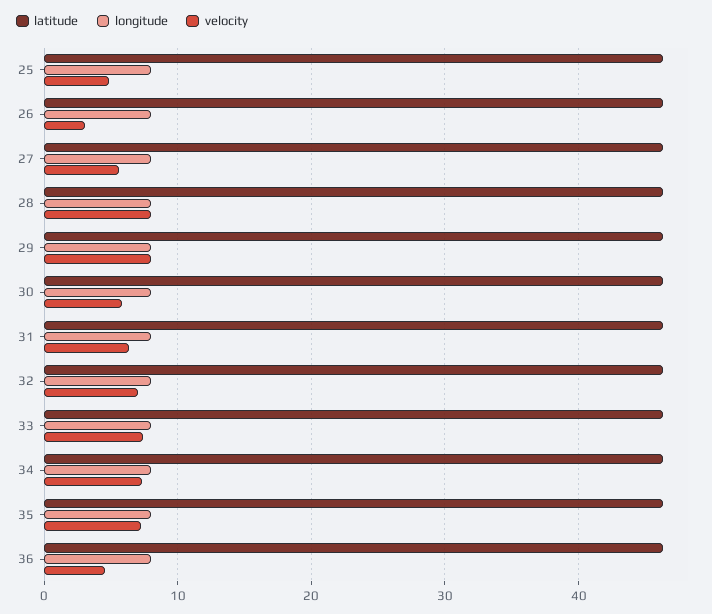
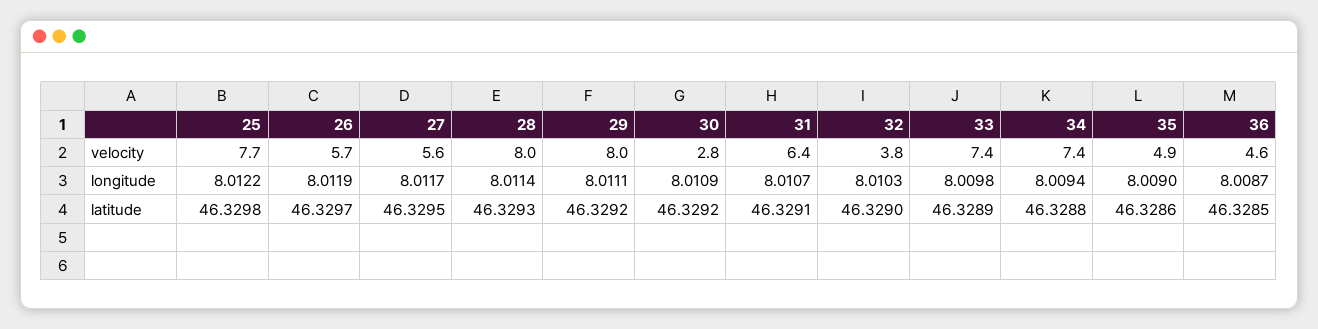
  {
    "latitude": {
      "25": 46.3298,
      "26": 46.3297,
      "27": 46.3295,
      "28": 46.3293,
      "29": 46.3292,
      "30": 46.3292,
      "31": 46.3291,
      "32": 46.329,
      "33": 46.3289,
      "34": 46.3288,
      "35": 46.3286,
      "36": 46.3285
    },
    "longitude": {
      "25": 8.0122,
      "26": 8.0119,
      "27": 8.0117,
      "28": 8.0114,
      "29": 8.0111,
      "30": 8.0109,
      "31": 8.0107,
      "32": 8.0103,
      "33": 8.0098,
      "34": 8.0094,
      "35": 8.009,
      "36": 8.0087
    },
    "velocity": {
-     "25": 5,
+     "25": 7.7,
-     "26": 3,
+     "26": 5.7,
      "27": 5.6,
      "28": 8,
      "29": 8,
-     "30": 6,
+     "30": 2.8,
      "31": 6.4,
-     "32": 7,
+     "32": 3.8,
      "33": 7.4,
      "34": 7.4,
-     "35": 7,
+     "35": 4.9,
      "36": 4.6
    }
  }

